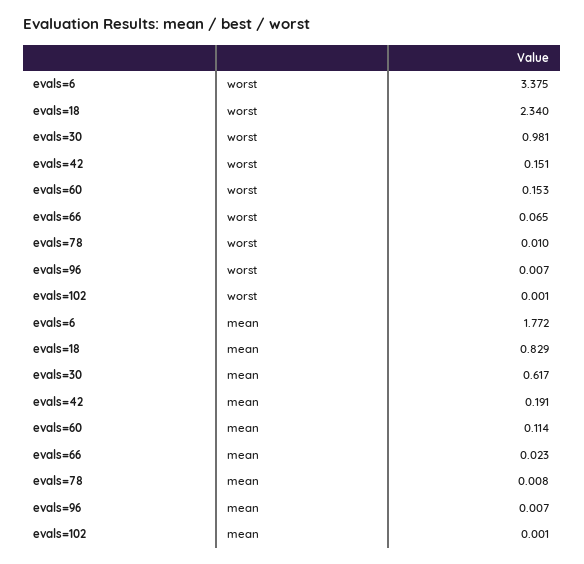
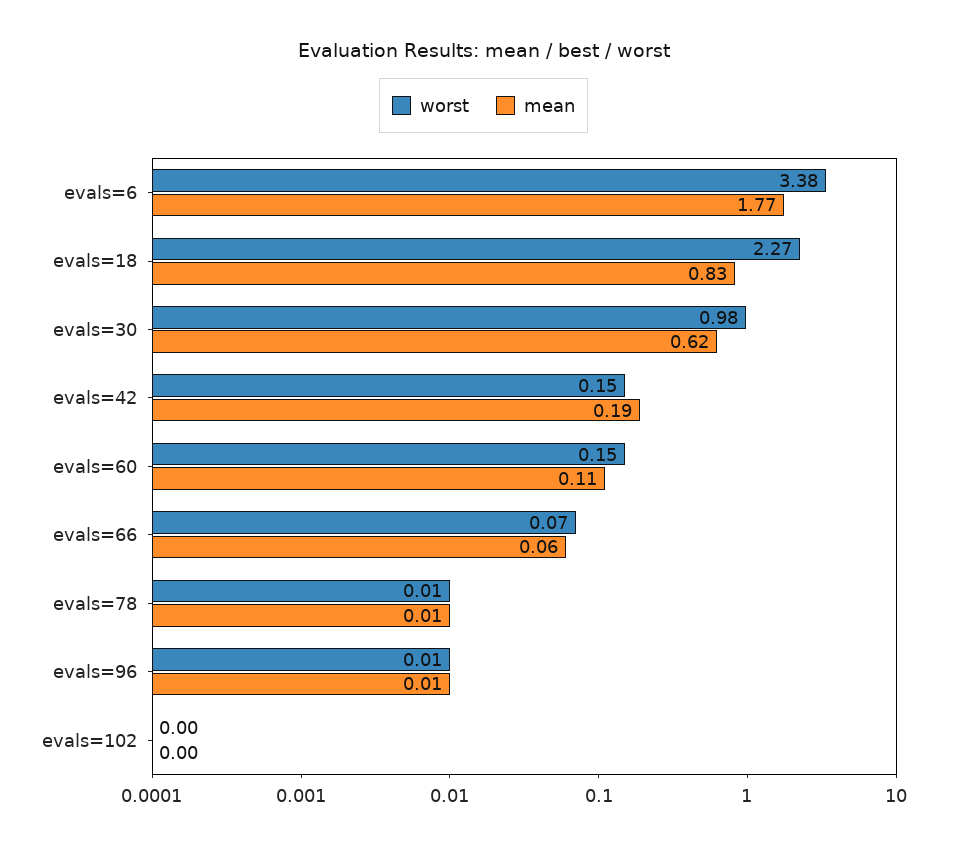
  {
    "worst": {
      "evals=6": 3.375,
-     "evals=18": 2.34,
+     "evals=18": 2.27,
      "evals=30": 0.981,
      "evals=42": 0.151,
      "evals=60": 0.153,
      "evals=66": 0.065,
      "evals=78": 0.01,
      "evals=96": 0.007,
      "evals=102": 0.001
    },
    "mean": {
      "evals=6": 1.772,
      "evals=18": 0.829,
      "evals=30": 0.617,
      "evals=42": 0.191,
      "evals=60": 0.114,
-     "evals=66": 0.023,
+     "evals=66": 0.06,
      "evals=78": 0.008,
      "evals=96": 0.007,
      "evals=102": 0.001
    }
  }

